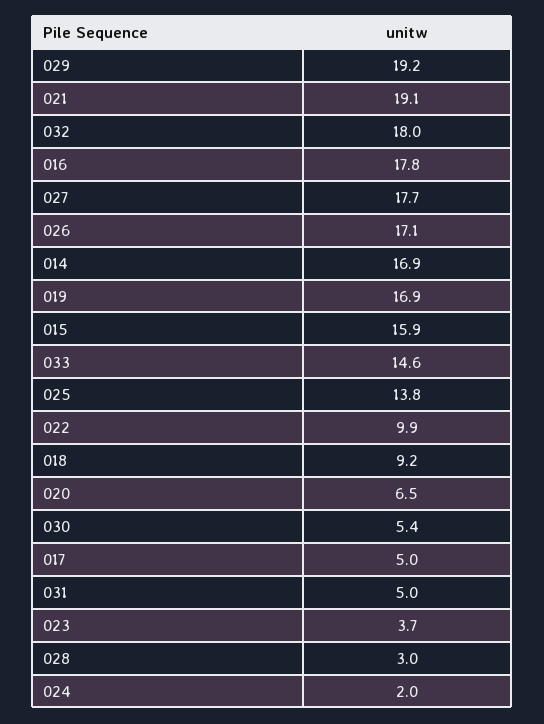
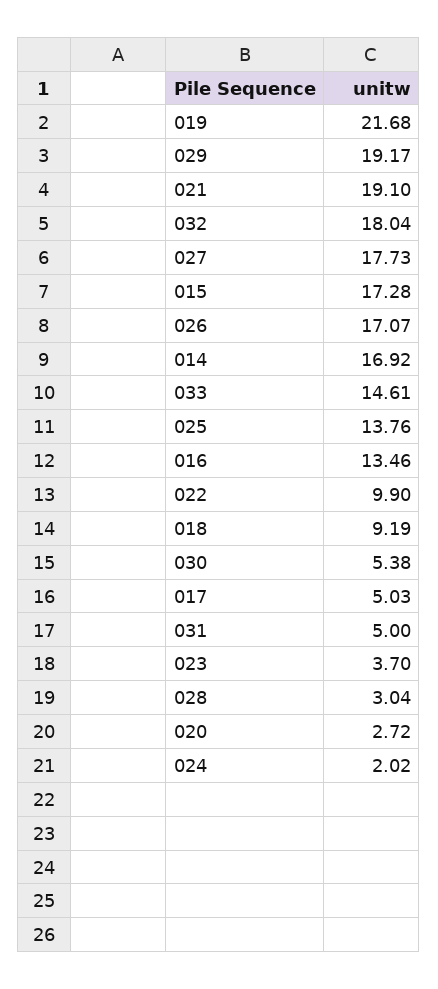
  {
    "029": 19.17,
    "021": 19.1,
    "032": 18.04,
-   "016": 17.8,
+   "016": 13.46,
    "027": 17.73,
    "026": 17.07,
    "014": 16.92,
-   "019": 16.9,
+   "019": 21.68,
-   "015": 15.9,
+   "015": 17.28,
    "033": 14.61,
    "025": 13.76,
    "022": 9.9,
    "018": 9.19,
-   "020": 6.5,
+   "020": 2.72,
    "030": 5.38,
    "017": 5.03,
    "031": 5,
    "023": 3.7,
    "028": 3.04,
    "024": 2.02
  }

